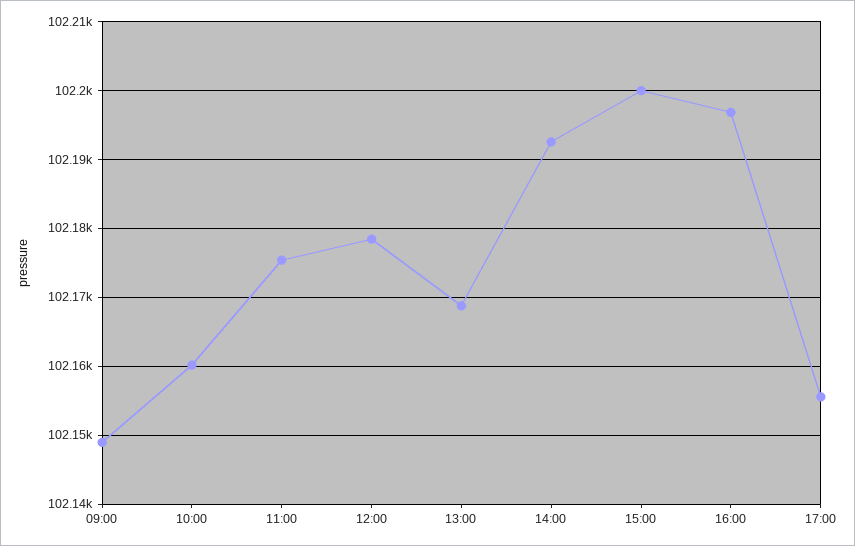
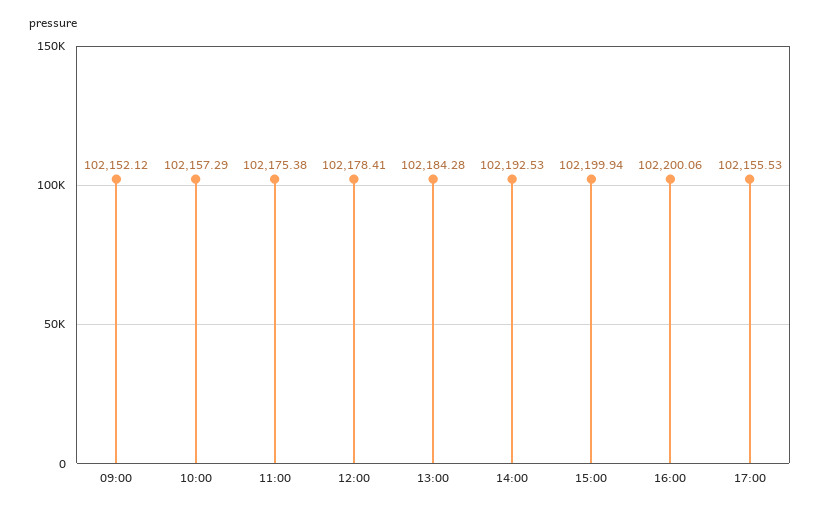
  {
-   "09:00": 102149,
+   "09:00": 102152.12,
-   "10:00": 102160,
+   "10:00": 102157.29,
    "11:00": 102175.38,
    "12:00": 102178.41,
-   "13:00": 102169,
+   "13:00": 102184.28,
    "14:00": 102192.53,
    "15:00": 102199.94,
-   "16:00": 102197,
+   "16:00": 102200.06,
    "17:00": 102155.53
  }

